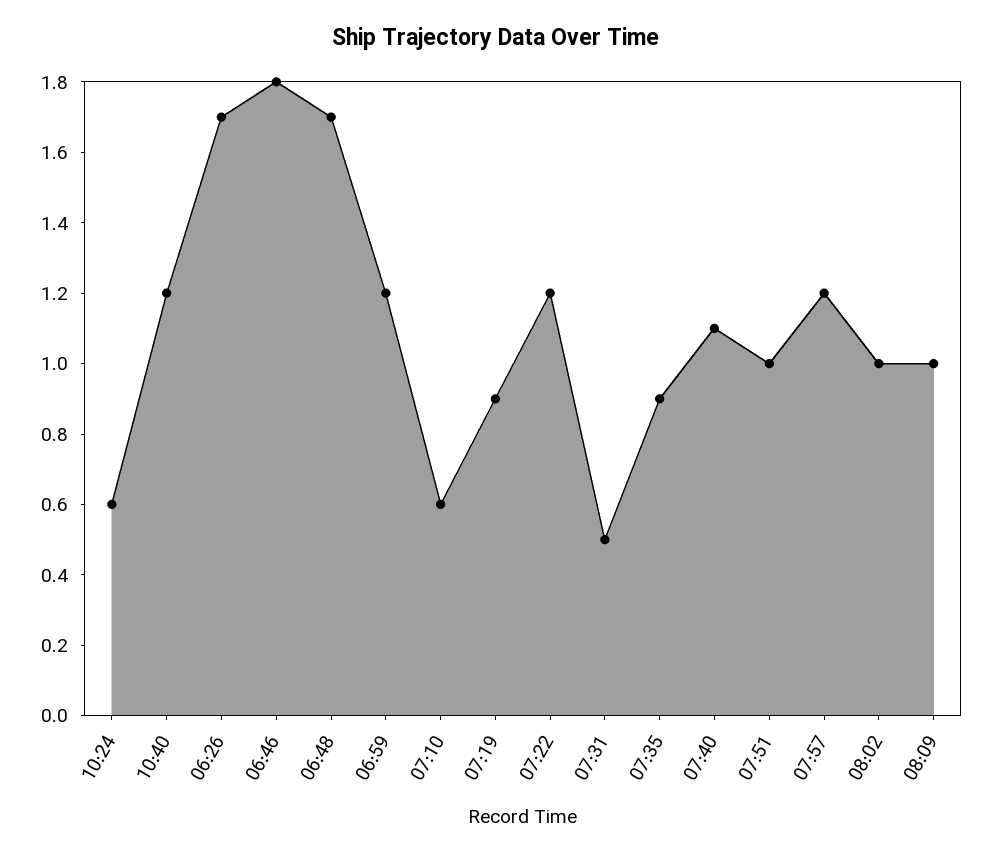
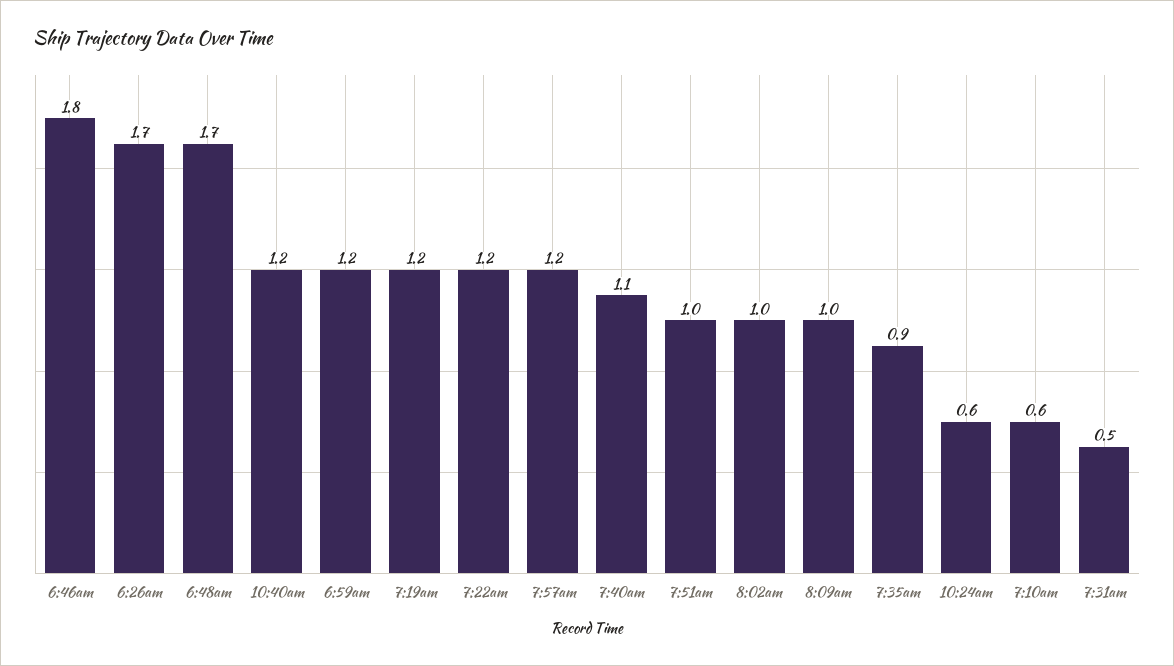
  {
    "10:24": 0.6,
    "10:40": 1.2,
    "06:26": 1.7,
    "06:46": 1.8,
    "06:48": 1.7,
    "06:59": 1.2,
    "07:10": 0.6,
-   "07:19": 0.9,
+   "07:19": 1.2,
    "07:22": 1.2,
    "07:31": 0.5,
    "07:35": 0.9,
    "07:40": 1.1,
    "07:51": 1,
    "07:57": 1.2,
    "08:02": 1,
    "08:09": 1
  }

